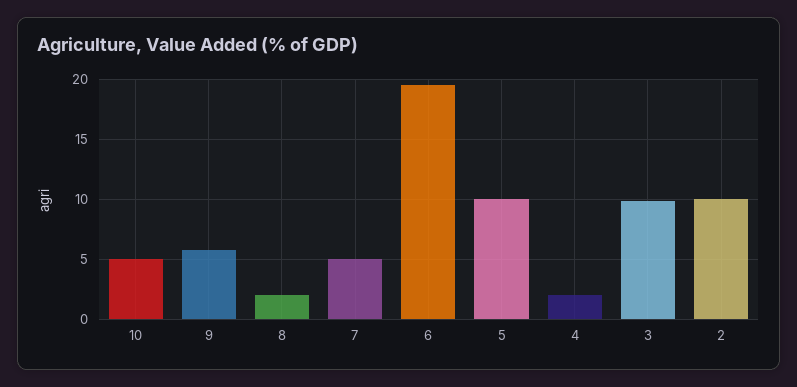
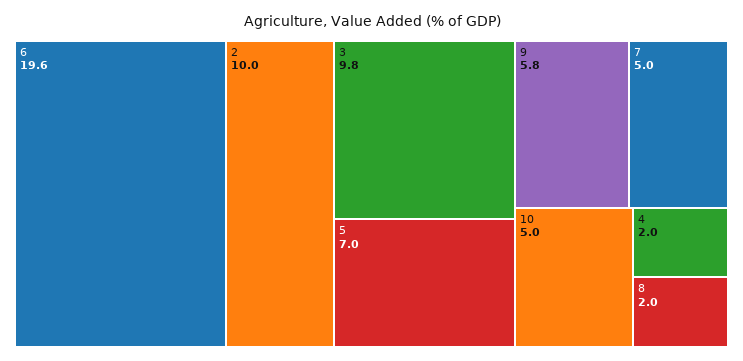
  {
    "10": 5,
    "9": 5.8,
    "8": 2,
    "7": 5,
    "6": 19.6,
-   "5": 10,
+   "5": 7,
    "4": 2,
    "3": 9.8,
    "2": 10
  }

